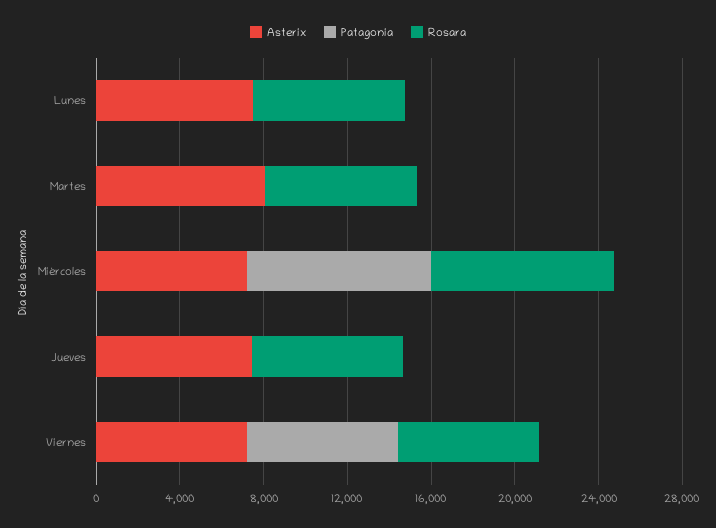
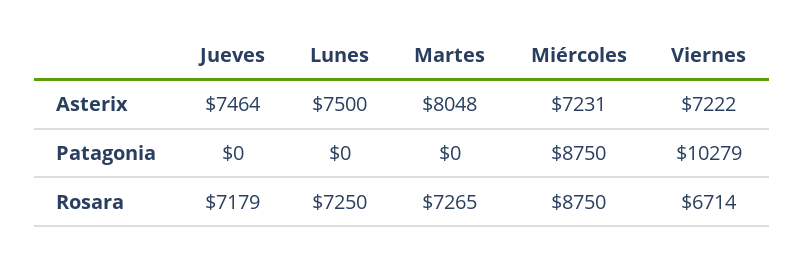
  {
    "Asterix": {
      "Lunes": 7500,
      "Martes": 8048,
      "Miércoles": 7231,
      "Jueves": 7464,
      "Viernes": 7222
    },
    "Patagonia": {
      "Lunes": 0,
      "Martes": 0,
      "Miércoles": 8750,
      "Jueves": 0,
-     "Viernes": 7000
+     "Viernes": 10279
    },
    "Rosara": {
      "Lunes": 7250,
      "Martes": 7265,
      "Miércoles": 8750,
      "Jueves": 7179,
      "Viernes": 6714
    }
  }

